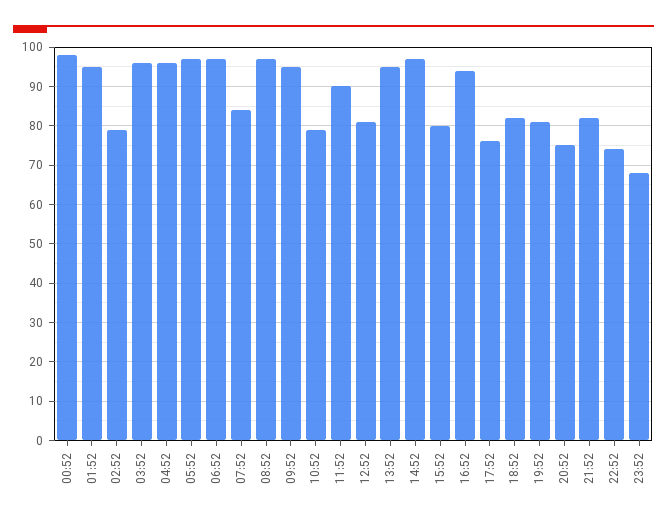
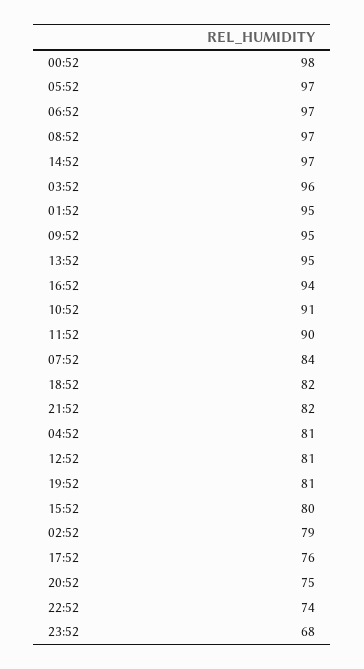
  {
    "00:52": 98,
    "01:52": 95,
    "02:52": 79,
    "03:52": 96,
-   "04:52": 95,
+   "04:52": 81,
    "05:52": 97,
    "06:52": 97,
    "07:52": 84,
    "08:52": 97,
    "09:52": 95,
-   "10:52": 80,
+   "10:52": 91,
    "11:52": 90,
    "12:52": 81,
    "13:52": 95,
    "14:52": 97,
    "15:52": 80,
    "16:52": 94,
    "17:52": 76,
    "18:52": 82,
    "19:52": 81,
    "20:52": 75,
    "21:52": 82,
    "22:52": 74,
    "23:52": 68
  }

